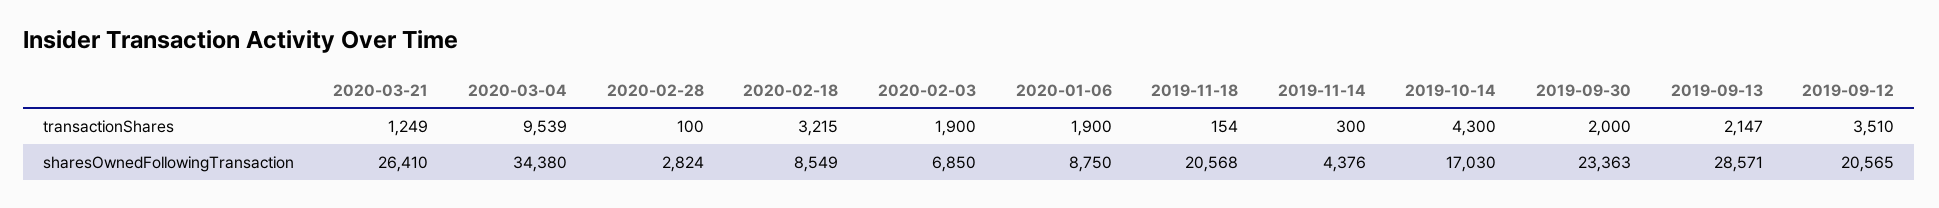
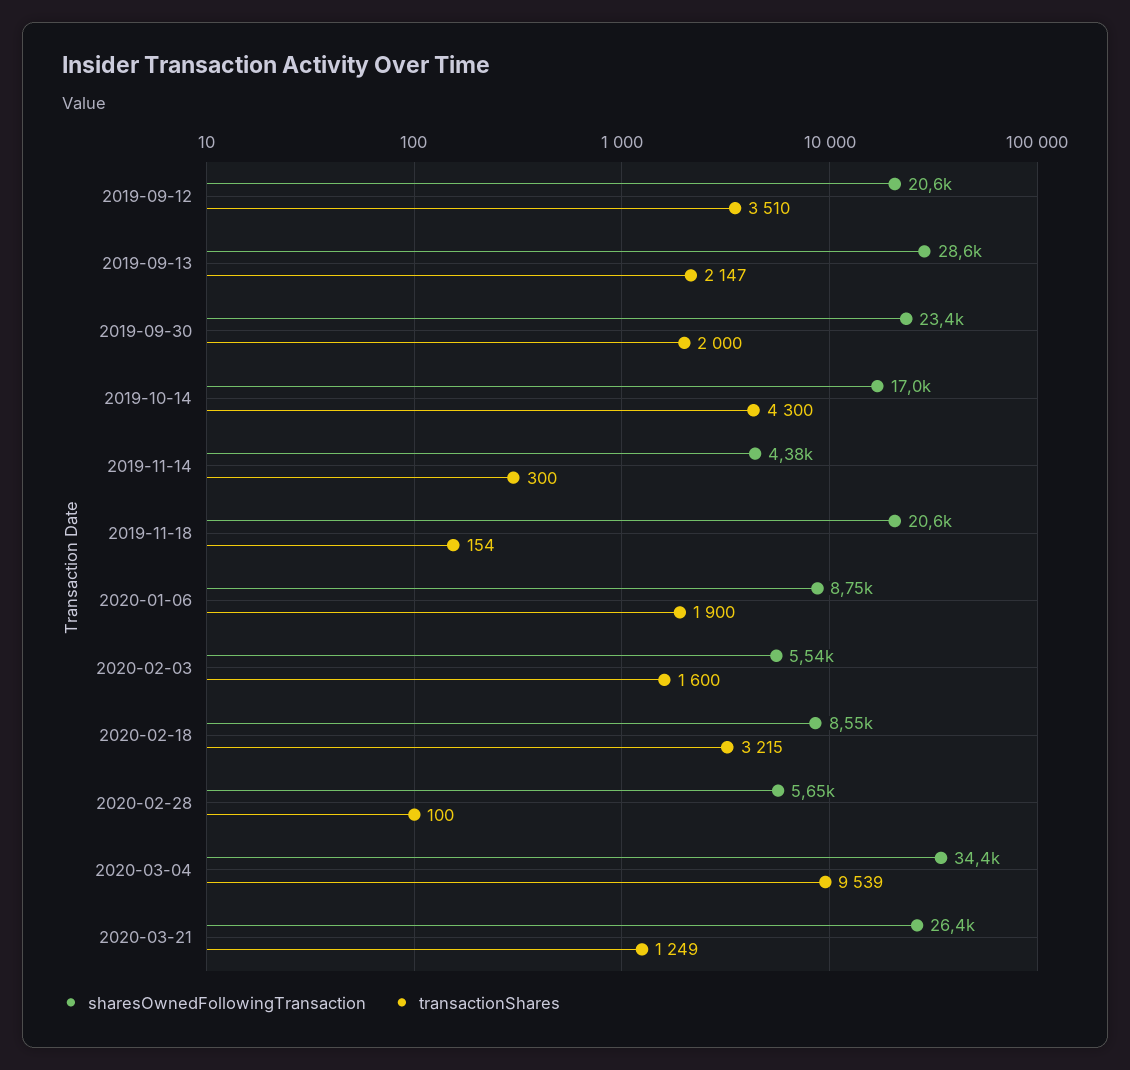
  {
    "transactionShares": {
      "2020-03-21": 1249,
      "2020-03-04": 9539,
      "2020-02-28": 100,
      "2020-02-18": 3215,
-     "2020-02-03": 1900,
+     "2020-02-03": 1600,
      "2020-01-06": 1900,
      "2019-11-18": 154,
      "2019-11-14": 300,
      "2019-10-14": 4300,
      "2019-09-30": 2000,
      "2019-09-13": 2147,
      "2019-09-12": 3510
    },
    "sharesOwnedFollowingTransaction": {
      "2020-03-21": 26410,
      "2020-03-04": 34380,
-     "2020-02-28": 2824,
+     "2020-02-28": 5650,
      "2020-02-18": 8549,
-     "2020-02-03": 6850,
+     "2020-02-03": 5540,
      "2020-01-06": 8750,
      "2019-11-18": 20568,
      "2019-11-14": 4376,
      "2019-10-14": 17030,
      "2019-09-30": 23363,
      "2019-09-13": 28571,
      "2019-09-12": 20565
    }
  }

